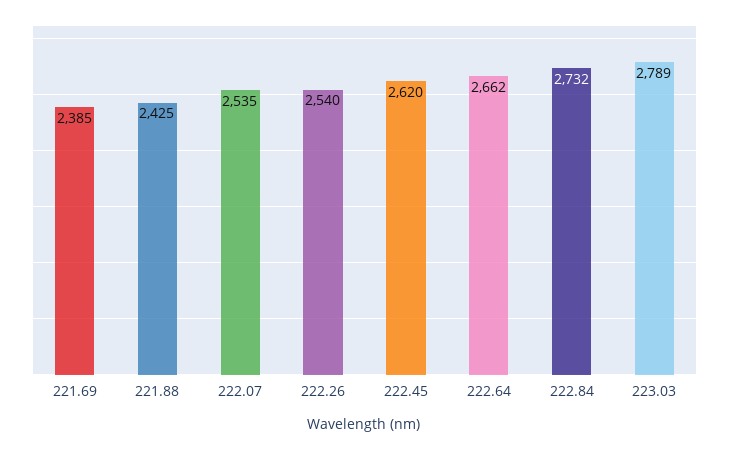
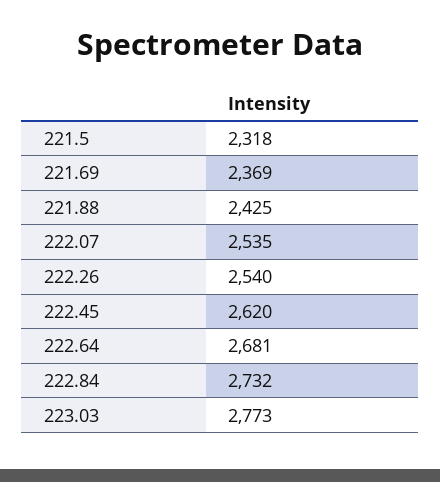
  {
-   "221.69": 2385,
+   "221.69": 2369,
    "221.88": 2425,
    "222.07": 2535,
    "222.26": 2540,
    "222.45": 2620,
-   "222.64": 2662,
+   "222.64": 2681,
    "222.84": 2732,
-   "223.03": 2789
+   "223.03": 2773,
+   "221.5": 2318
  }

